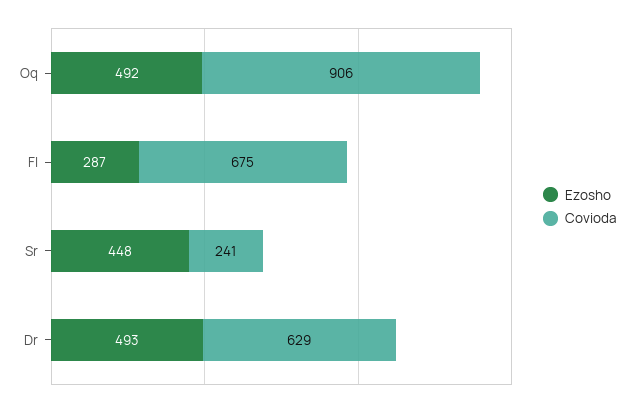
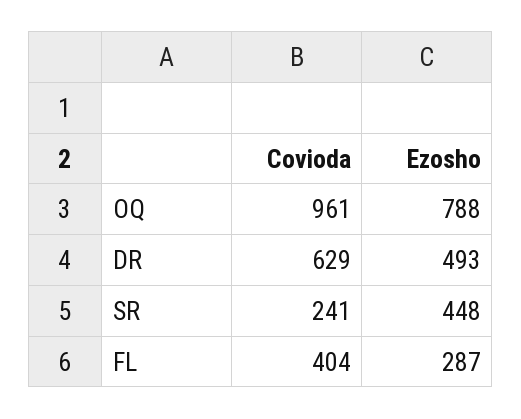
  {
    "Ezosho": {
-     "Oq": 492,
+     "Oq": 788,
      "Fl": 287,
      "Sr": 448,
      "Dr": 493
    },
    "Covioda": {
-     "Oq": 906,
+     "Oq": 961,
-     "Fl": 675,
+     "Fl": 404,
      "Sr": 241,
      "Dr": 629
    }
  }

